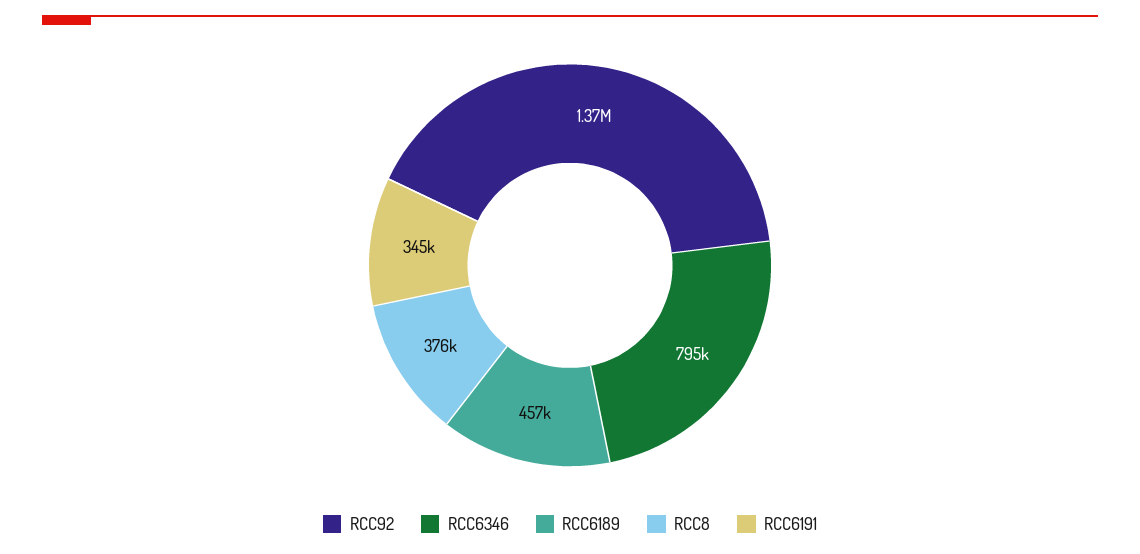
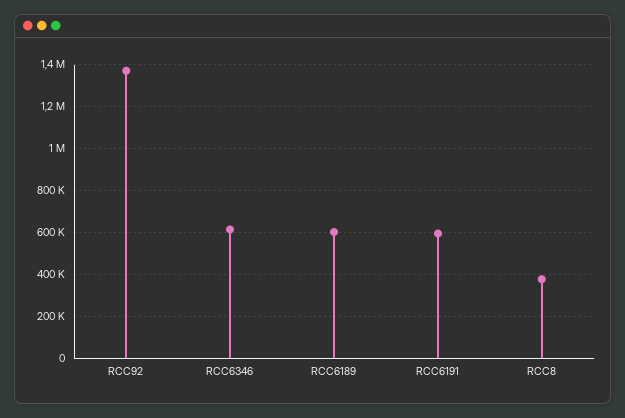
  {
    "RCC92": 1370000,
-   "RCC6346": 795000,
+   "RCC6346": 600000,
-   "RCC6189": 457000,
+   "RCC6189": 600000,
    "RCC8": 376000,
-   "RCC6191": 345000
+   "RCC6191": 600000
  }

